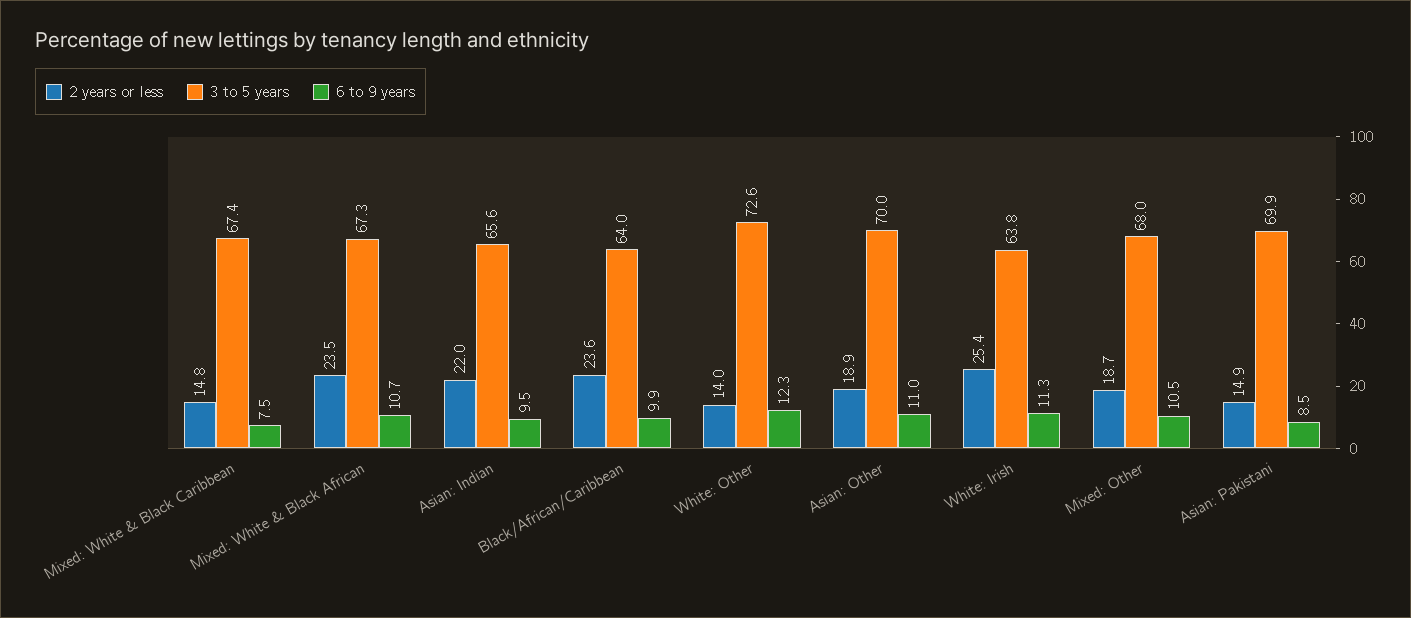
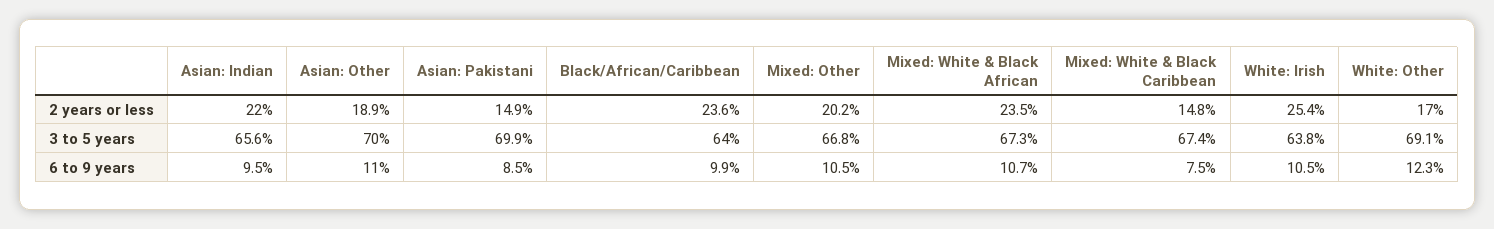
  {
    "2 years or less": {
      "Mixed: White & Black Caribbean": 14.8,
      "Mixed: White & Black African": 23.5,
      "Asian: Indian": 22,
      "Black/African/Caribbean": 23.6,
-     "White: Other": 14,
+     "White: Other": 17,
      "Asian: Other": 18.9,
      "White: Irish": 25.4,
-     "Mixed: Other": 18.7,
+     "Mixed: Other": 20.2,
      "Asian: Pakistani": 14.9
    },
    "3 to 5 years": {
      "Mixed: White & Black Caribbean": 67.4,
      "Mixed: White & Black African": 67.3,
      "Asian: Indian": 65.6,
      "Black/African/Caribbean": 64,
-     "White: Other": 72.6,
+     "White: Other": 69.1,
      "Asian: Other": 70,
      "White: Irish": 63.8,
-     "Mixed: Other": 68,
+     "Mixed: Other": 66.8,
      "Asian: Pakistani": 69.9
    },
    "6 to 9 years": {
      "Mixed: White & Black Caribbean": 7.5,
      "Mixed: White & Black African": 10.7,
      "Asian: Indian": 9.5,
      "Black/African/Caribbean": 9.9,
      "White: Other": 12.3,
      "Asian: Other": 11,
-     "White: Irish": 11.3,
+     "White: Irish": 10.5,
      "Mixed: Other": 10.5,
      "Asian: Pakistani": 8.5
    }
  }

